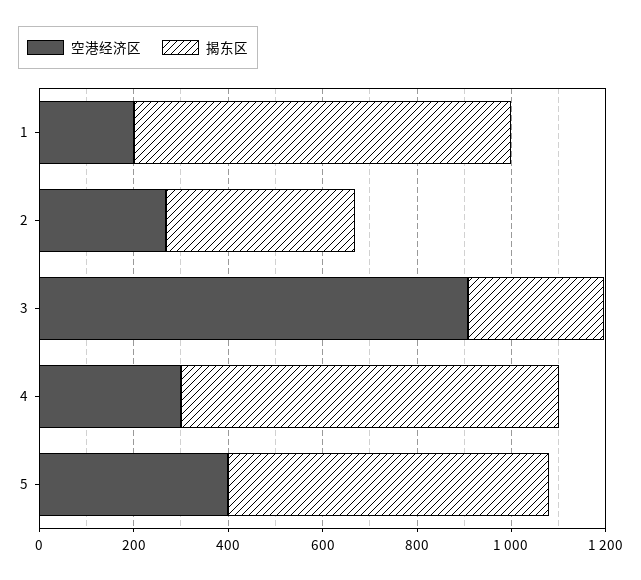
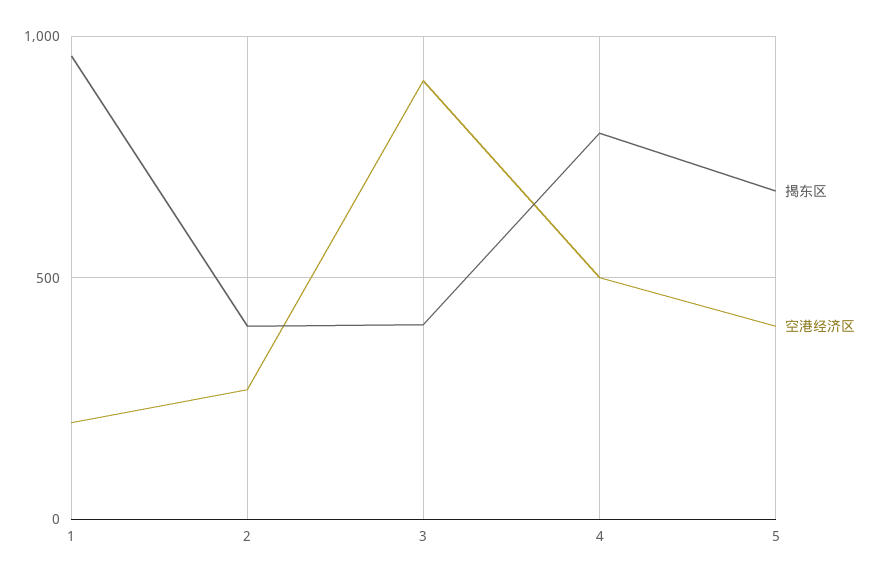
  {
    "空港经济区": {
      "1": 200,
      "2": 250,
      "3": 900,
-     "4": 300,
+     "4": 500,
      "5": 400
    },
    "揭东区": {
-     "1": 800,
+     "1": 950,
      "2": 400,
-     "3": 300,
+     "3": 400,
      "4": 800,
      "5": 700
    }
  }

